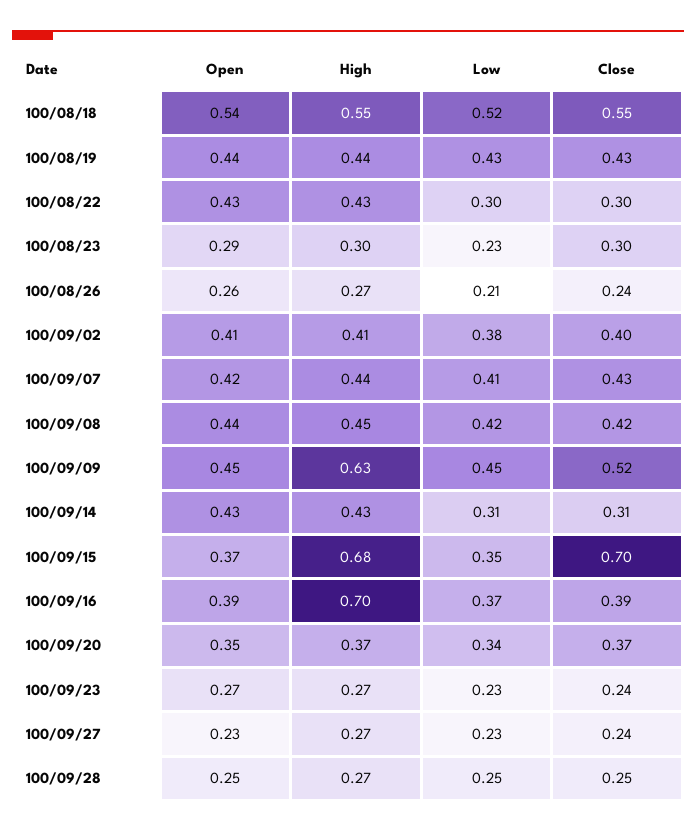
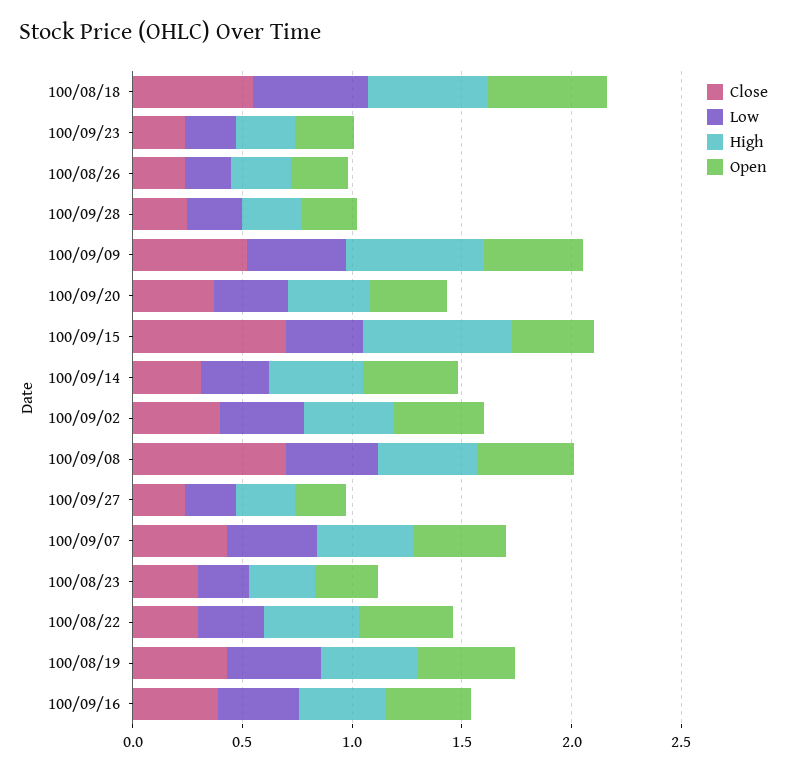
  {
    "Open": {
      "100/08/18": 0.54,
      "100/08/19": 0.44,
      "100/08/22": 0.43,
      "100/08/23": 0.29,
      "100/08/26": 0.26,
      "100/09/02": 0.41,
      "100/09/07": 0.42,
      "100/09/08": 0.44,
      "100/09/09": 0.45,
      "100/09/14": 0.43,
      "100/09/15": 0.37,
      "100/09/16": 0.39,
      "100/09/20": 0.35,
      "100/09/23": 0.27,
      "100/09/27": 0.23,
      "100/09/28": 0.25
    },
    "High": {
      "100/08/18": 0.55,
      "100/08/19": 0.44,
      "100/08/22": 0.43,
      "100/08/23": 0.3,
      "100/08/26": 0.27,
      "100/09/02": 0.41,
      "100/09/07": 0.44,
      "100/09/08": 0.45,
      "100/09/09": 0.63,
      "100/09/14": 0.43,
      "100/09/15": 0.68,
-     "100/09/16": 0.7,
+     "100/09/16": 0.4,
      "100/09/20": 0.37,
      "100/09/23": 0.27,
      "100/09/27": 0.27,
      "100/09/28": 0.27
    },
    "Low": {
      "100/08/18": 0.52,
      "100/08/19": 0.43,
      "100/08/22": 0.3,
      "100/08/23": 0.23,
      "100/08/26": 0.21,
      "100/09/02": 0.38,
      "100/09/07": 0.41,
      "100/09/08": 0.42,
      "100/09/09": 0.45,
      "100/09/14": 0.31,
      "100/09/15": 0.35,
      "100/09/16": 0.37,
      "100/09/20": 0.34,
      "100/09/23": 0.23,
      "100/09/27": 0.23,
      "100/09/28": 0.25
    },
    "Close": {
      "100/08/18": 0.55,
      "100/08/19": 0.43,
      "100/08/22": 0.3,
      "100/08/23": 0.3,
      "100/08/26": 0.24,
      "100/09/02": 0.4,
      "100/09/07": 0.43,
-     "100/09/08": 0.42,
+     "100/09/08": 0.7,
      "100/09/09": 0.52,
      "100/09/14": 0.31,
      "100/09/15": 0.7,
      "100/09/16": 0.39,
      "100/09/20": 0.37,
      "100/09/23": 0.24,
      "100/09/27": 0.24,
      "100/09/28": 0.25
    }
  }

